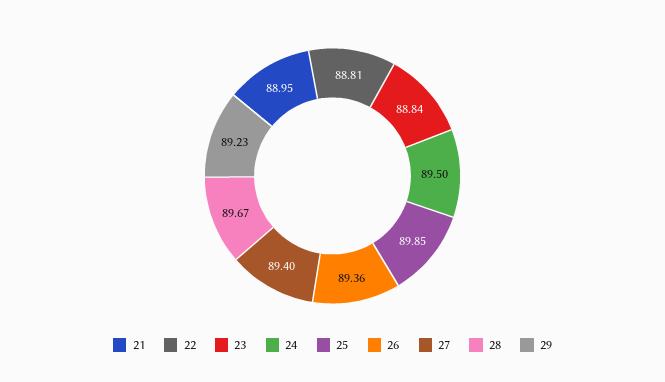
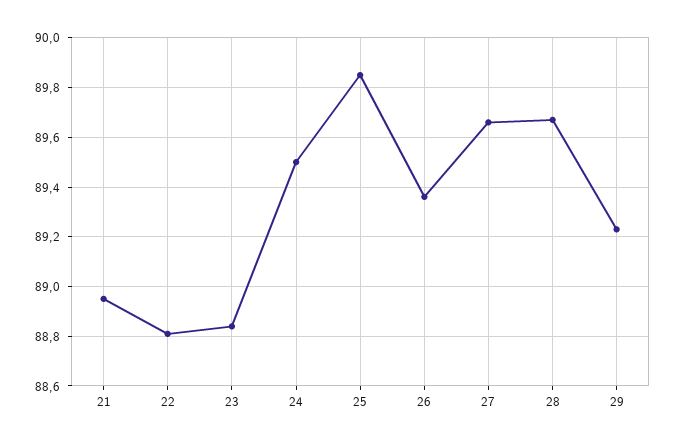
  {
    "21": 88.95,
    "22": 88.81,
    "23": 88.84,
    "24": 89.5,
    "25": 89.85,
    "26": 89.36,
-   "27": 89.4,
+   "27": 89.65,
    "28": 89.67,
    "29": 89.23
  }

